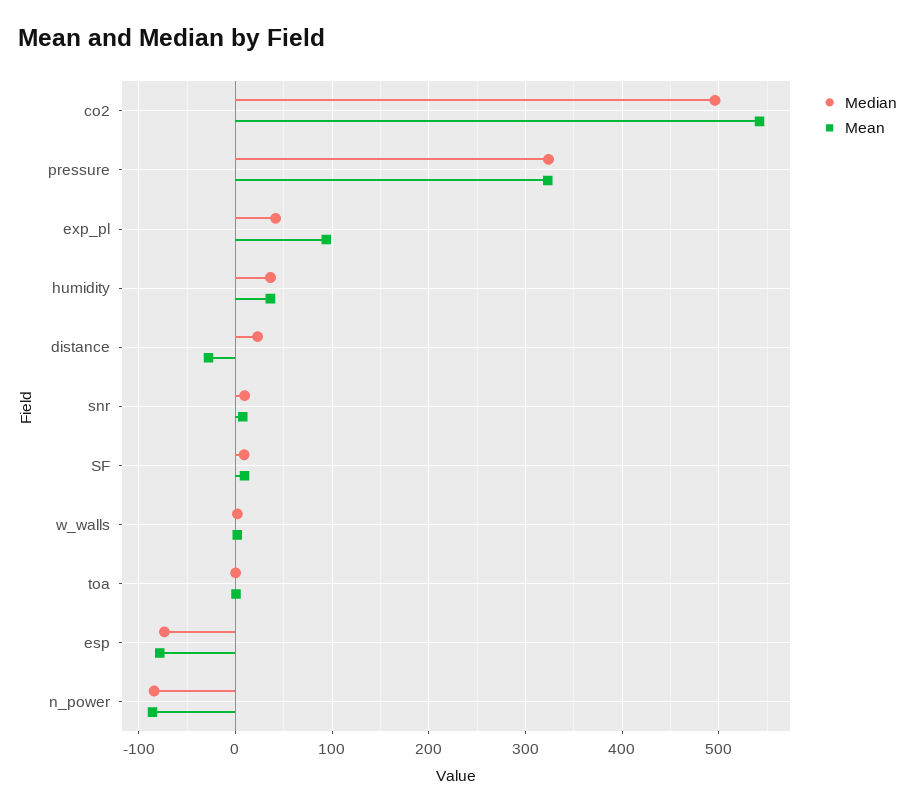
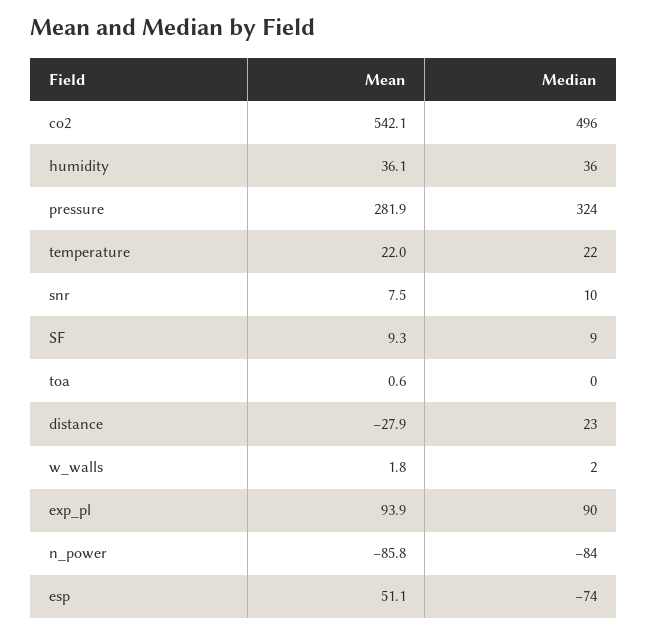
  {
    "Median": {
      "co2": 496,
      "pressure": 324,
-     "exp_pl": 40,
+     "exp_pl": 90,
      "humidity": 36,
      "distance": 23,
      "snr": 10,
      "SF": 9,
      "w_walls": 2,
      "toa": 0,
      "esp": -74,
-     "n_power": -84
+     "n_power": -84,
+     "temperature": 22
    },
    "Mean": {
      "co2": 542.1,
-     "pressure": 320,
+     "pressure": 281.9,
      "exp_pl": 93.9,
      "humidity": 36.1,
      "distance": -27.9,
      "snr": 7.5,
      "SF": 9.3,
      "w_walls": 1.8,
      "toa": 0.6,
-     "esp": -80,
+     "esp": 51.1,
-     "n_power": -85.8
+     "n_power": -85.8,
+     "temperature": 22
    }
  }

